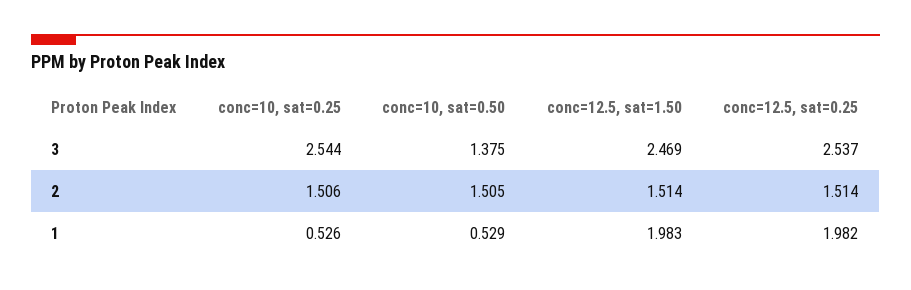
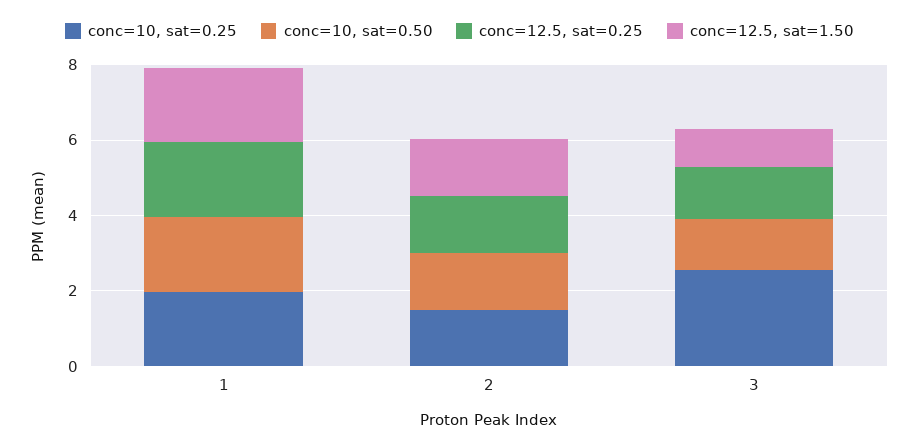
  {
    "conc=10, sat=0.25": {
      "3": 2.544,
      "2": 1.506,
-     "1": 0.526
+     "1": 2
    },
    "conc=10, sat=0.50": {
      "3": 1.375,
      "2": 1.505,
-     "1": 0.529
+     "1": 2
    },
    "conc=12.5, sat=1.50": {
-     "3": 2.469,
+     "3": 1,
      "2": 1.514,
      "1": 1.983
    },
    "conc=12.5, sat=0.25": {
-     "3": 2.537,
+     "3": 1.5,
      "2": 1.514,
      "1": 1.982
    }
  }

